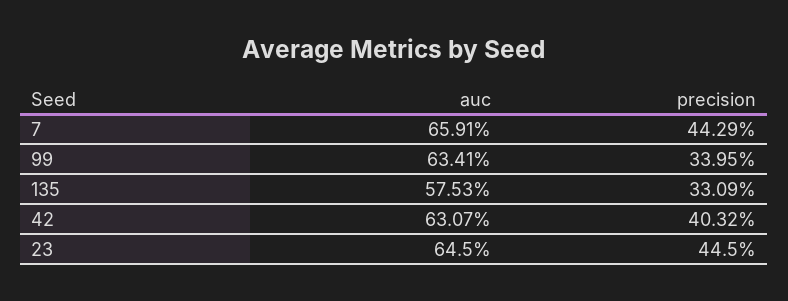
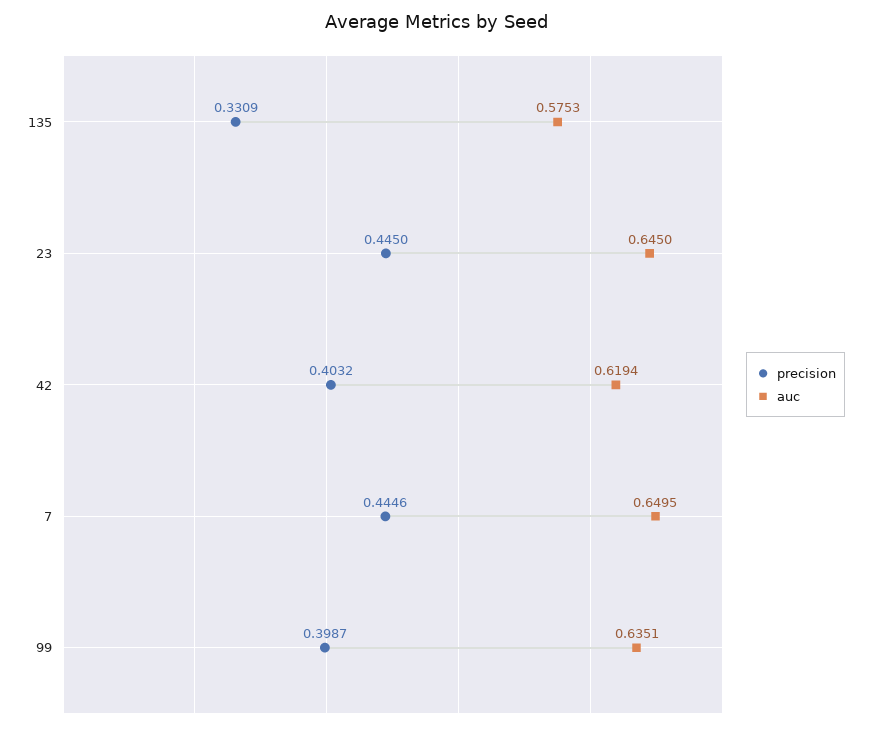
  {
    "auc": {
-     "7": 0.6591,
+     "7": 0.6495,
-     "99": 0.6341,
+     "99": 0.6351,
      "135": 0.5753,
-     "42": 0.6307,
+     "42": 0.6194,
      "23": 0.645
    },
    "precision": {
-     "7": 0.4429,
+     "7": 0.4446,
-     "99": 0.3395,
+     "99": 0.3987,
      "135": 0.3309,
      "42": 0.4032,
      "23": 0.445
    }
  }

